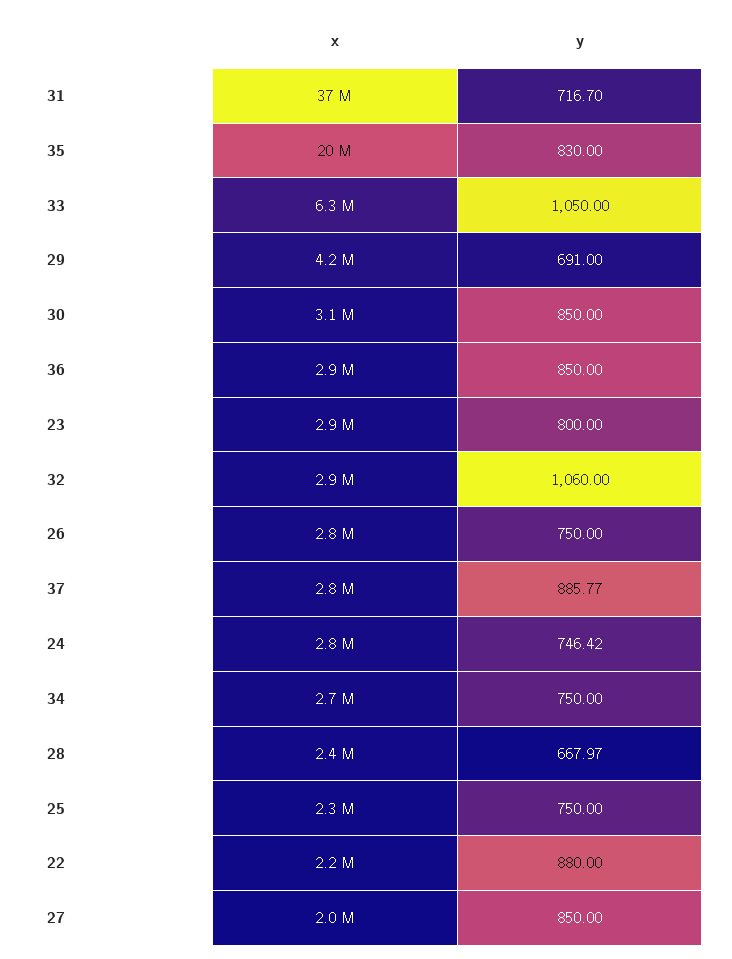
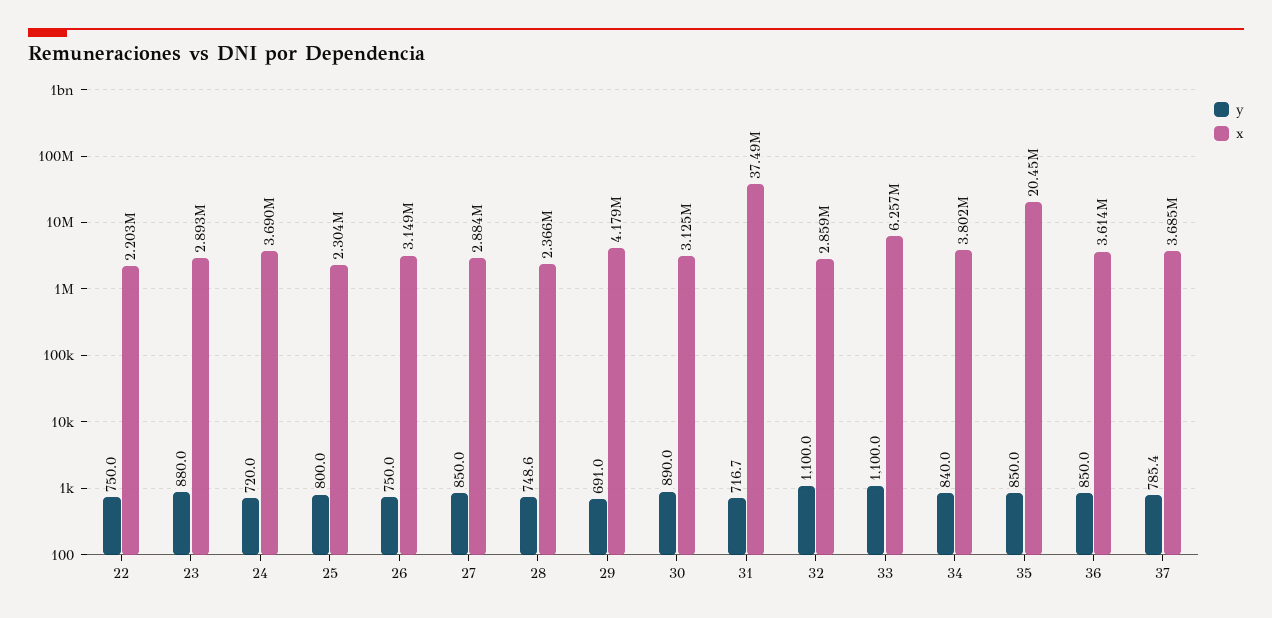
  {
    "x": {
      "31": 37490000,
      "35": 20450000,
      "33": 6257000,
      "29": 4179000,
      "30": 3125000,
-     "36": 2900000,
+     "36": 3614000,
      "23": 2893000,
      "32": 2859000,
-     "26": 2800000,
+     "26": 3149000,
-     "37": 2800000,
+     "37": 3685000,
-     "24": 2800000,
+     "24": 3690000,
-     "34": 2700000,
+     "34": 3802000,
      "28": 2366000,
      "25": 2304000,
      "22": 2203000,
-     "27": 2000000
+     "27": 2884000
    },
    "y": {
      "31": 716.7,
-     "35": 830,
+     "35": 850,
-     "33": 1050,
+     "33": 1100,
      "29": 691,
-     "30": 850,
+     "30": 890,
      "36": 850,
-     "23": 800,
+     "23": 880,
-     "32": 1060,
+     "32": 1100,
      "26": 750,
-     "37": 885.77,
+     "37": 785.4,
-     "24": 746.42,
+     "24": 720,
-     "34": 750,
+     "34": 840,
-     "28": 667.97,
+     "28": 748.6,
-     "25": 750,
+     "25": 800,
-     "22": 880,
+     "22": 750,
      "27": 850
    }
  }

